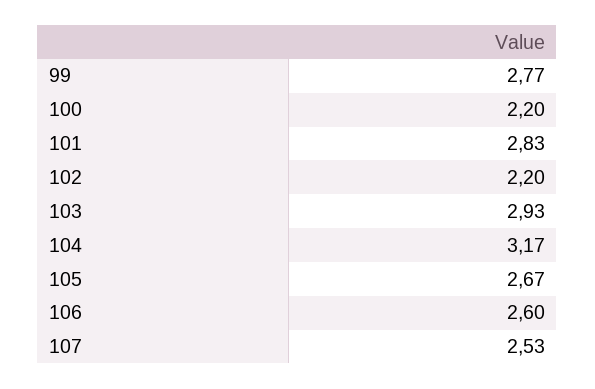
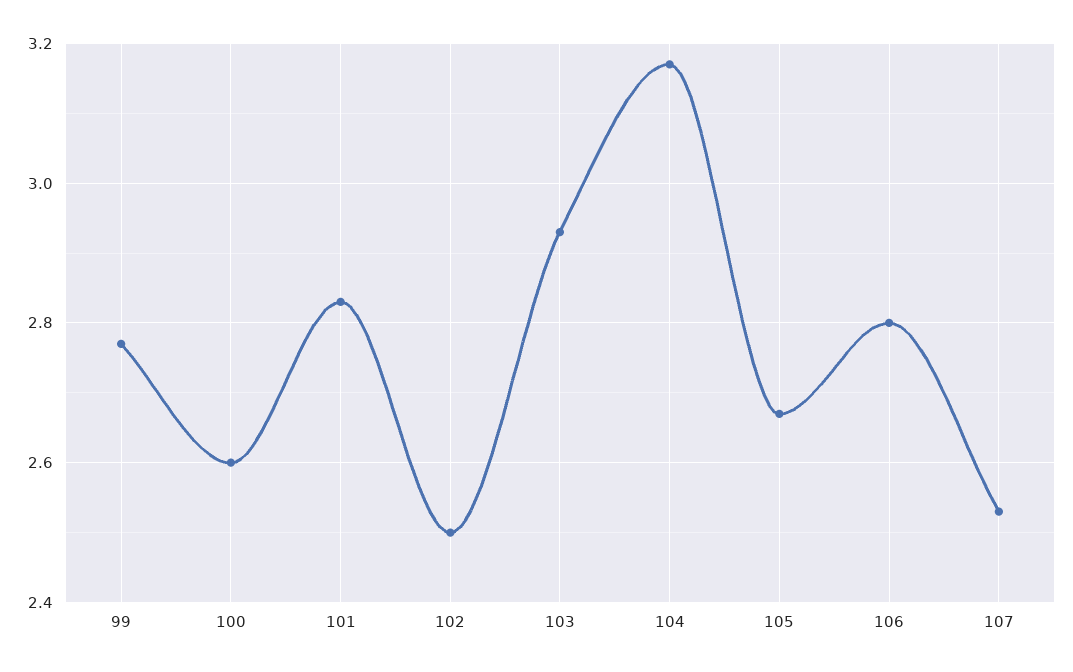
  {
    "99": 2.77,
-   "100": 2.2,
+   "100": 2.6,
    "101": 2.83,
-   "102": 2.2,
+   "102": 2.5,
    "103": 2.93,
    "104": 3.17,
    "105": 2.67,
-   "106": 2.6,
+   "106": 2.8,
    "107": 2.53
  }

